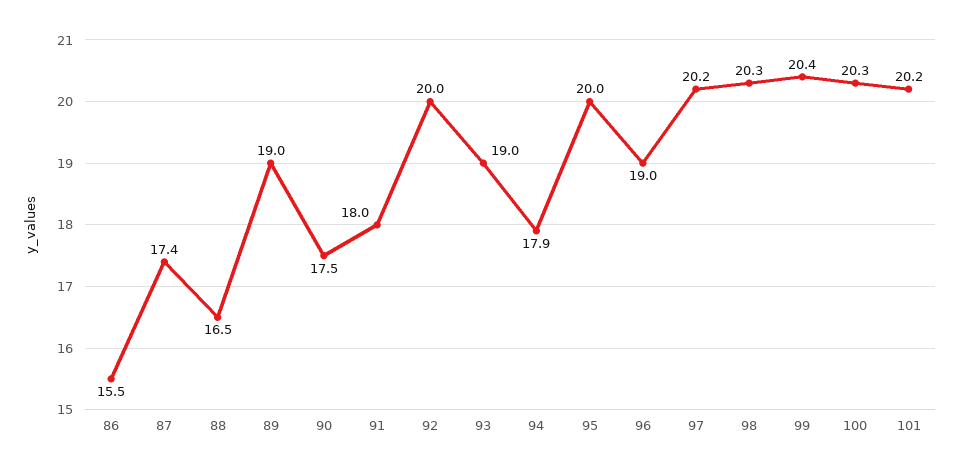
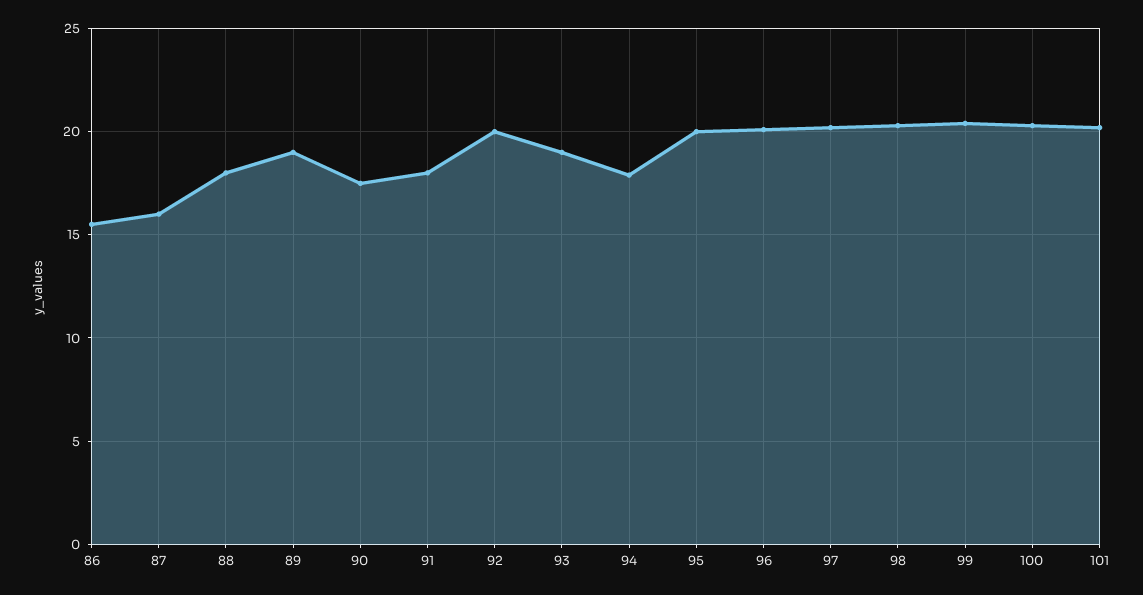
  {
    "86": 15.5,
-   "87": 17.4,
+   "87": 16,
-   "88": 16.5,
+   "88": 18,
    "89": 19,
    "90": 17.5,
    "91": 18,
    "92": 20,
    "93": 19,
    "94": 17.9,
    "95": 20,
-   "96": 19,
+   "96": 20,
    "97": 20.2,
    "98": 20.3,
    "99": 20.4,
    "100": 20.3,
    "101": 20.2
  }

